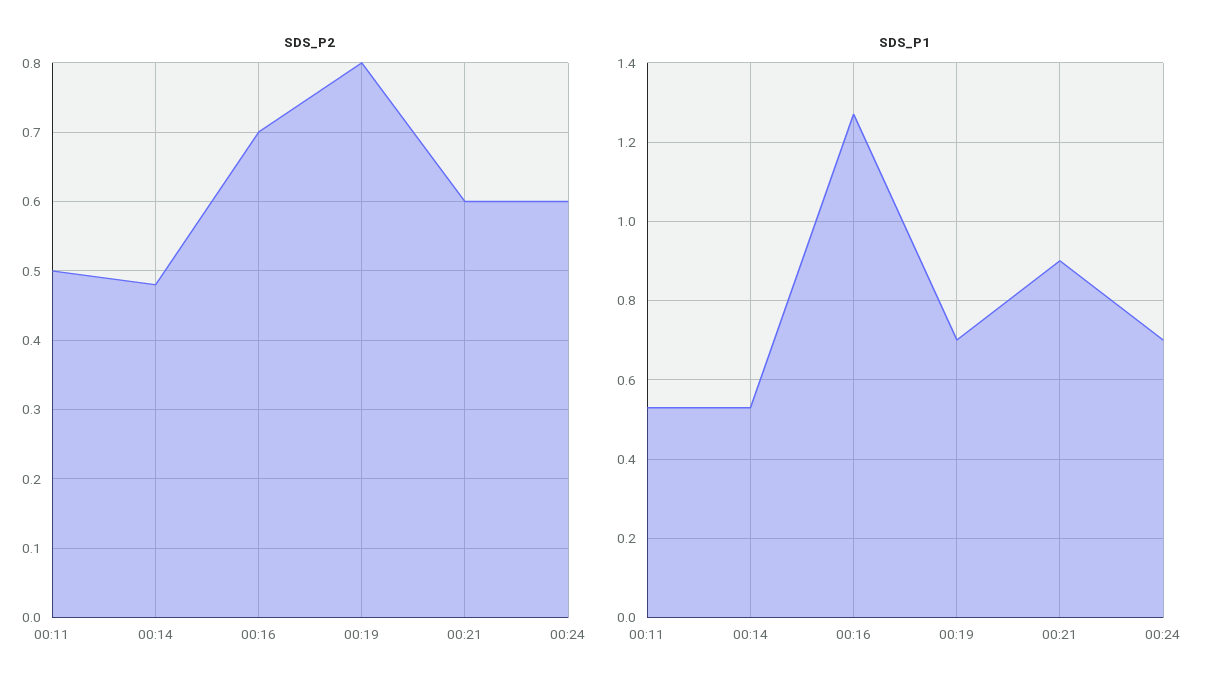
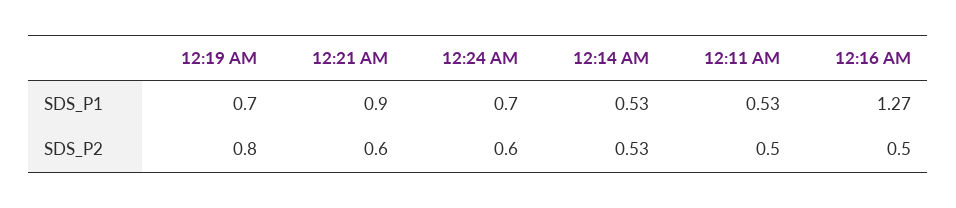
  {
    "SDS_P2": {
      "00:11": 0.5,
-     "00:14": 0.48,
+     "00:14": 0.53,
-     "00:16": 0.7,
+     "00:16": 0.5,
      "00:19": 0.8,
      "00:21": 0.6,
      "00:24": 0.6
    },
    "SDS_P1": {
      "00:11": 0.53,
      "00:14": 0.53,
      "00:16": 1.27,
      "00:19": 0.7,
      "00:21": 0.9,
      "00:24": 0.7
    }
  }

